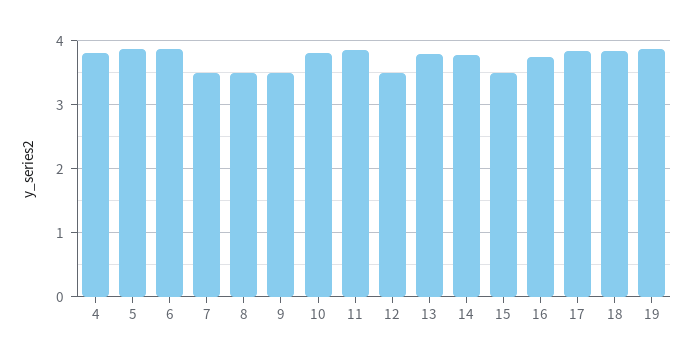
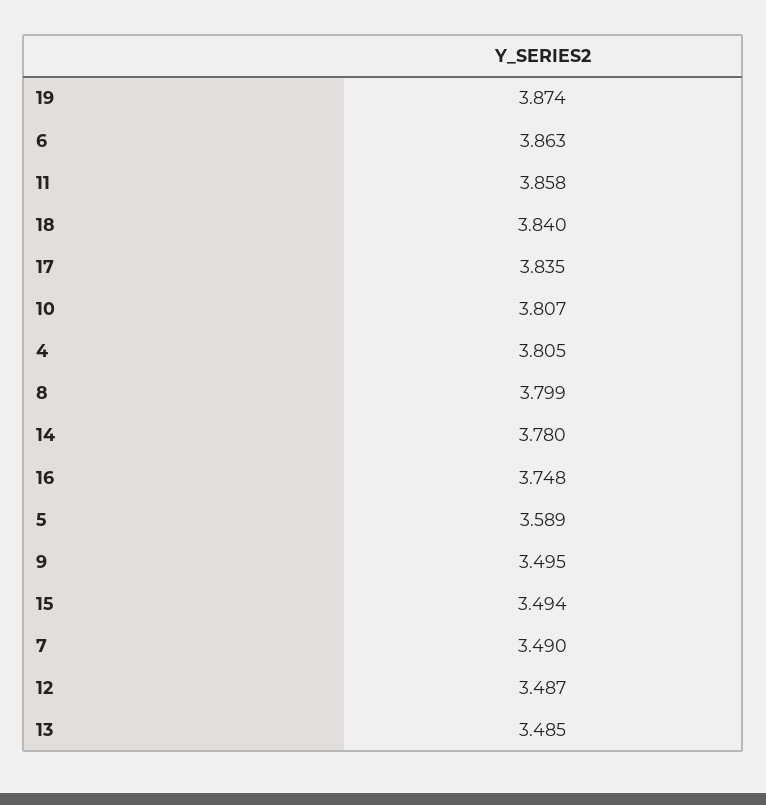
  {
    "4": 3.805,
-   "5": 3.9,
+   "5": 3.589,
    "6": 3.863,
    "7": 3.49,
-   "8": 3.5,
+   "8": 3.799,
    "9": 3.495,
    "10": 3.807,
    "11": 3.858,
    "12": 3.487,
-   "13": 3.8,
+   "13": 3.485,
    "14": 3.78,
    "15": 3.494,
    "16": 3.748,
    "17": 3.835,
    "18": 3.84,
    "19": 3.874
  }

